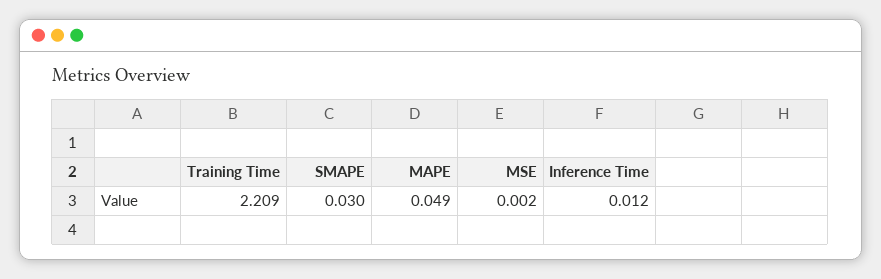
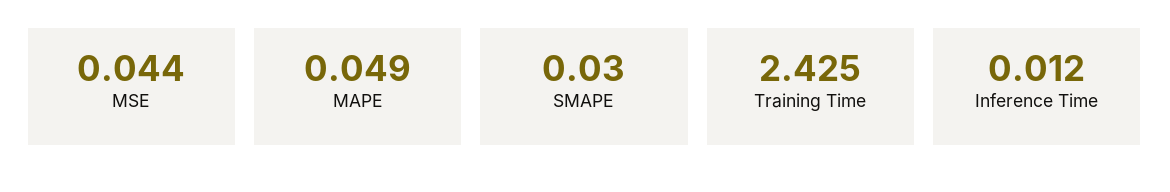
  {
-   "Training Time": 2.209,
+   "Training Time": 2.425,
    "SMAPE": 0.03,
    "MAPE": 0.049,
-   "MSE": 0.002,
+   "MSE": 0.044,
    "Inference Time": 0.012
  }

